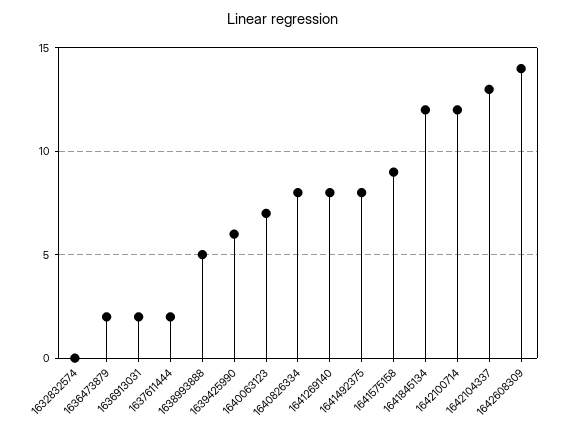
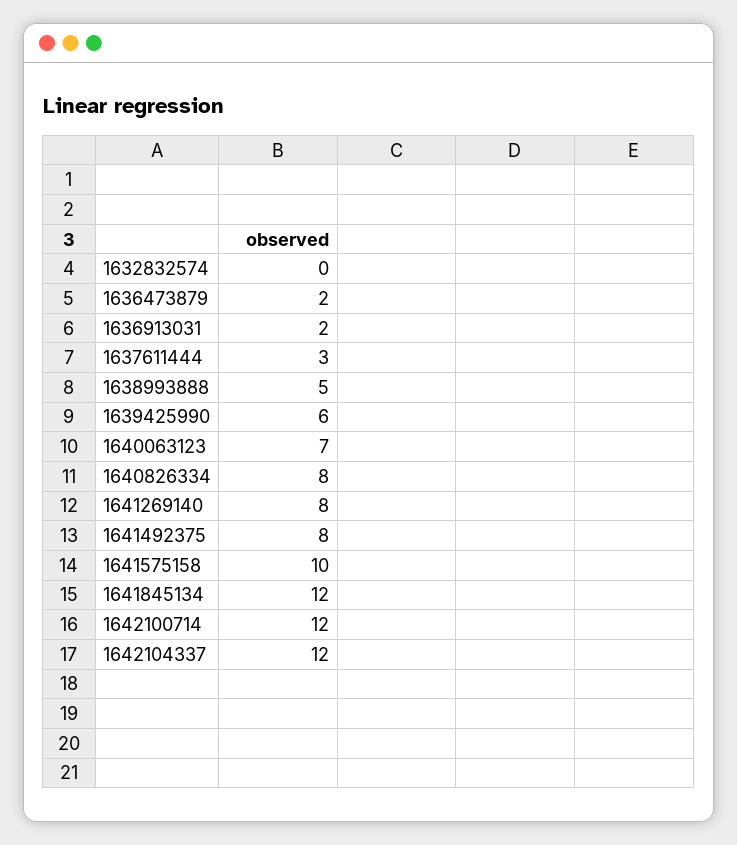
  {
    "1632832574": 0,
    "1636473879": 2,
    "1636913031": 2,
-   "1637611444": 2,
+   "1637611444": 3,
    "1638993888": 5,
    "1639425990": 6,
    "1640063123": 7,
    "1640826334": 8,
    "1641269140": 8,
    "1641492375": 8,
-   "1641575158": 9,
+   "1641575158": 10,
    "1641845134": 12,
    "1642100714": 12,
-   "1642104337": 13,
+   "1642104337": 12
-   "1642608309": 14
  }

